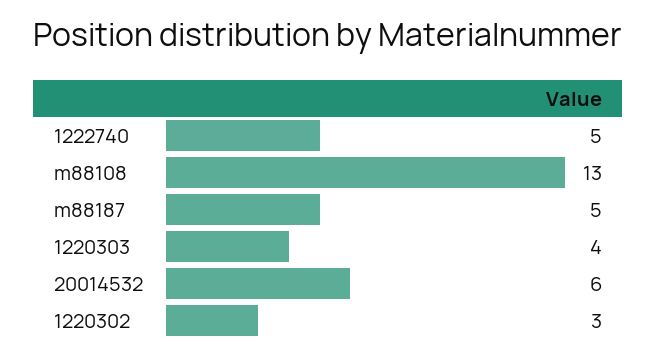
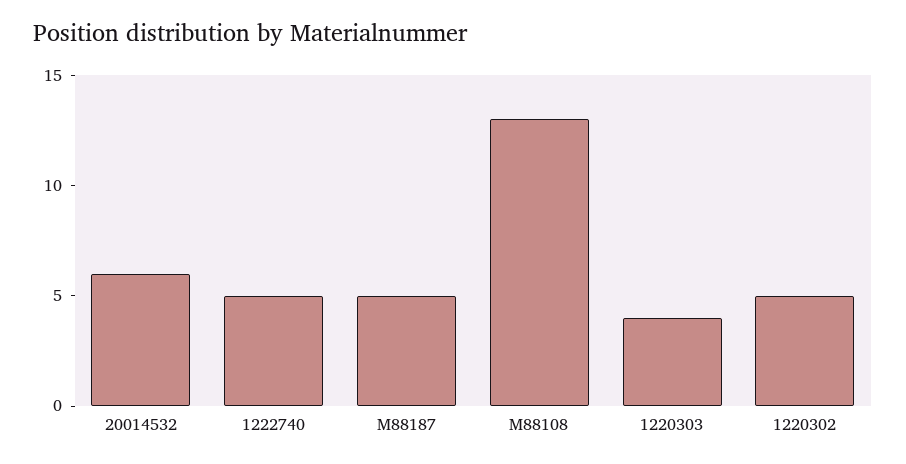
  {
    "1222740": 5,
    "m88108": 13,
    "m88187": 5,
    "1220303": 4,
    "20014532": 6,
-   "1220302": 3
+   "1220302": 5
  }

